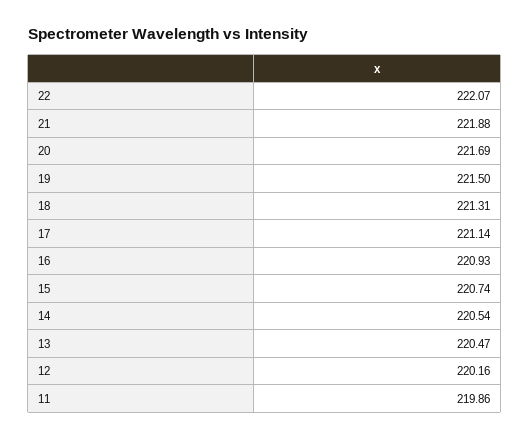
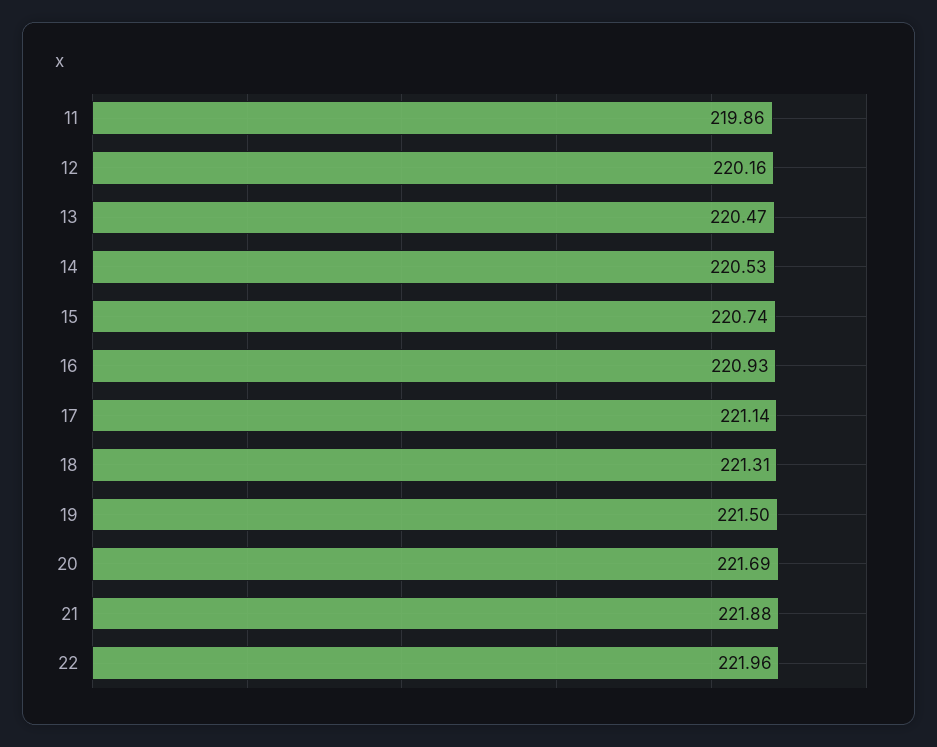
  {
-   "22": 222.07,
+   "22": 221.96,
    "21": 221.88,
    "20": 221.69,
    "19": 221.5,
    "18": 221.31,
    "17": 221.14,
    "16": 220.93,
    "15": 220.74,
-   "14": 220.54,
+   "14": 220.53,
    "13": 220.47,
    "12": 220.16,
    "11": 219.86
  }

